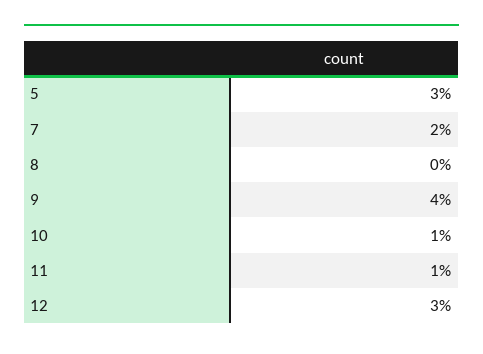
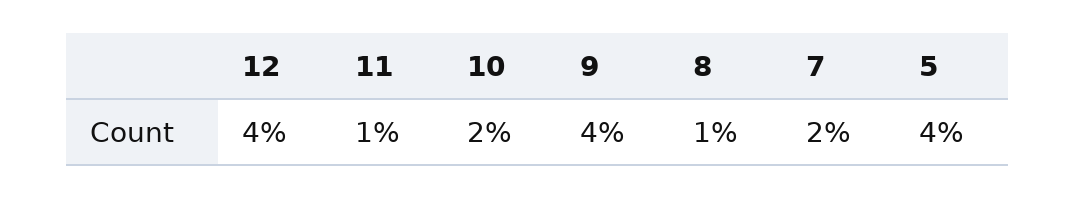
  {
-   "5": 3,
+   "5": 4,
    "7": 2,
-   "8": 0,
+   "8": 1,
    "9": 4,
-   "10": 1,
+   "10": 2,
    "11": 1,
-   "12": 3
+   "12": 4
  }

